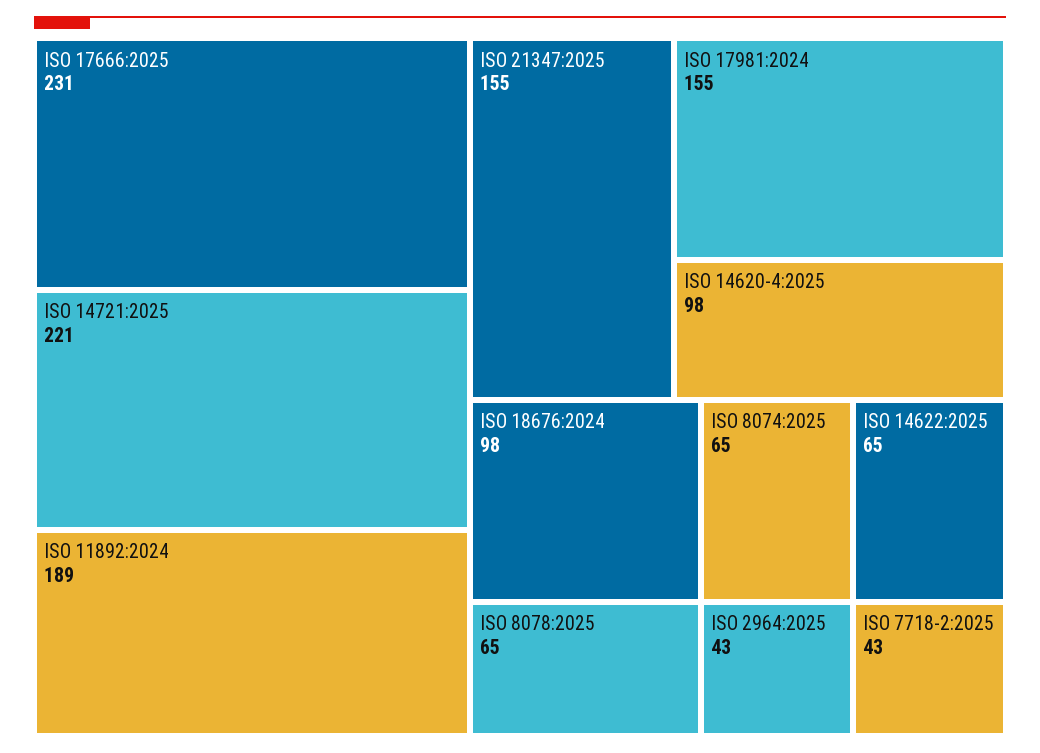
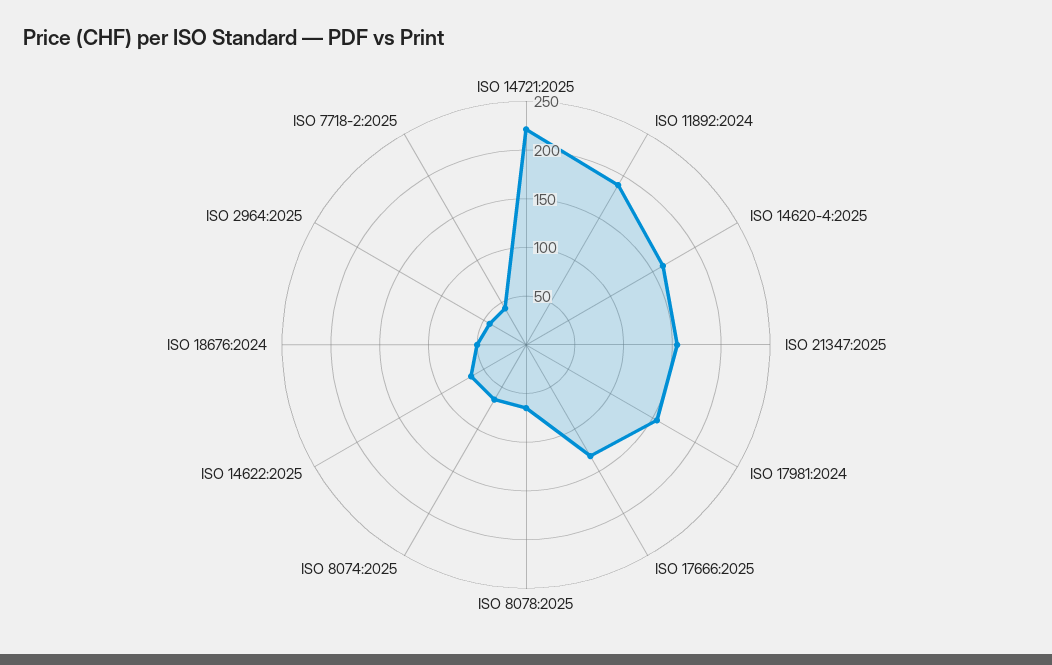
  {
-   "ISO 17666:2025": 231,
+   "ISO 17666:2025": 130,
    "ISO 14721:2025": 221,
    "ISO 11892:2024": 189,
    "ISO 21347:2025": 155,
    "ISO 17981:2024": 155,
-   "ISO 14620-4:2025": 98,
+   "ISO 14620-4:2025": 160,
-   "ISO 18676:2024": 98,
+   "ISO 18676:2024": 50,
    "ISO 8078:2025": 65,
    "ISO 8074:2025": 65,
    "ISO 14622:2025": 65,
    "ISO 2964:2025": 43,
    "ISO 7718-2:2025": 43
  }

